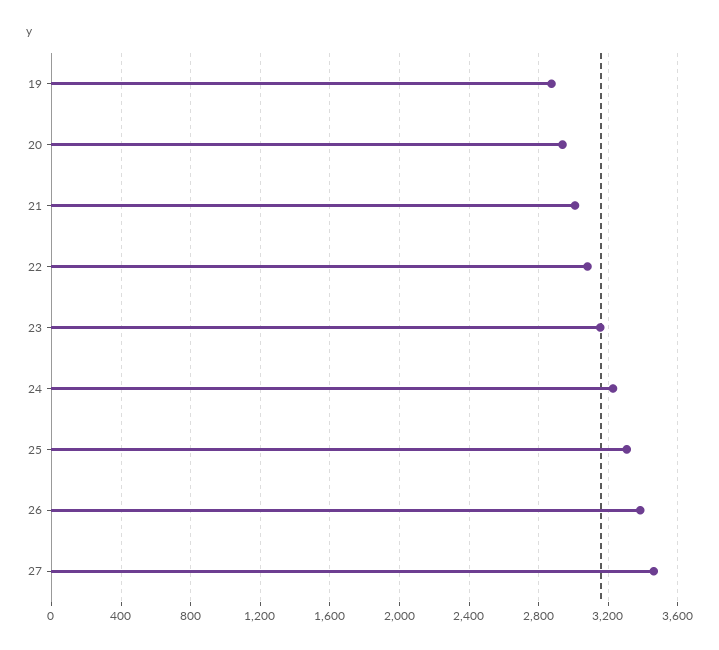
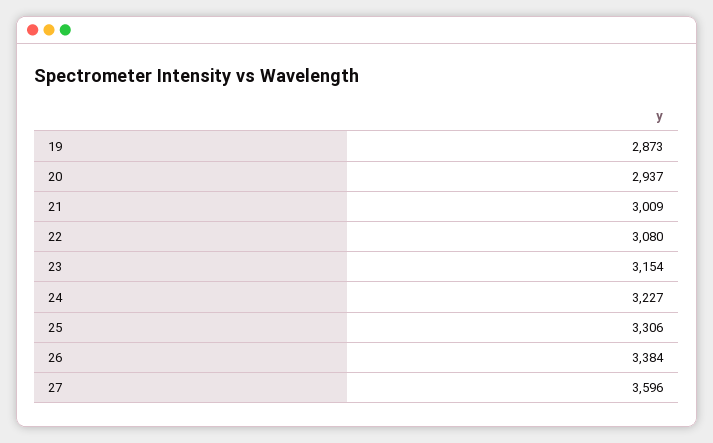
  {
    "19": 2873,
    "20": 2937,
    "21": 3009,
    "22": 3080,
    "23": 3154,
    "24": 3227,
    "25": 3306,
    "26": 3384,
-   "27": 3450
+   "27": 3596
  }

